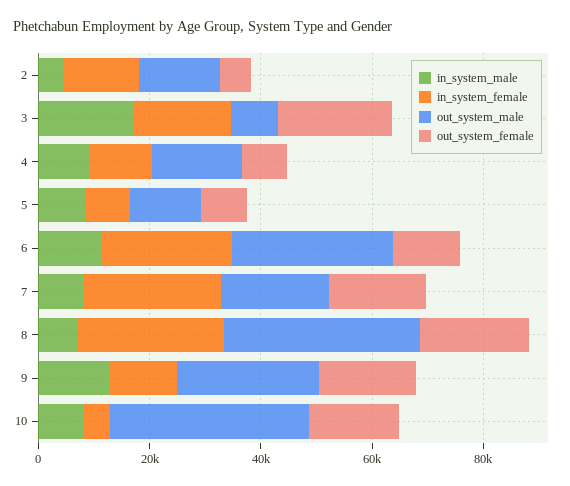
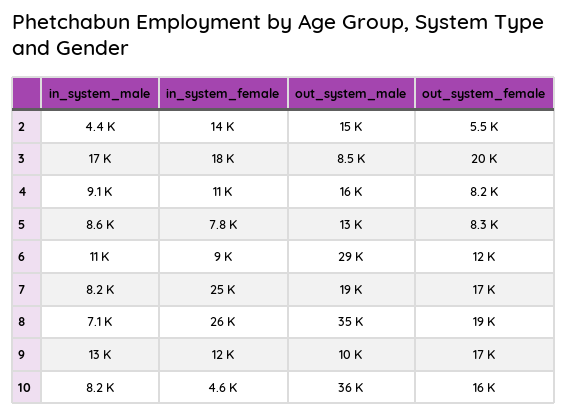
  {
    "in_system_male": {
      "2": 4400,
      "3": 17000,
      "4": 9100,
      "5": 8600,
      "6": 11000,
      "7": 8200,
      "8": 7100,
      "9": 13000,
      "10": 8200
    },
    "in_system_female": {
      "2": 14000,
      "3": 18000,
      "4": 11000,
      "5": 7800,
-     "6": 25000,
+     "6": 9000,
      "7": 25000,
      "8": 26000,
      "9": 12000,
      "10": 4600
    },
    "out_system_male": {
      "2": 15000,
      "3": 8500,
      "4": 16000,
      "5": 13000,
      "6": 29000,
      "7": 19000,
      "8": 35000,
-     "9": 25000,
+     "9": 10000,
      "10": 36000
    },
    "out_system_female": {
      "2": 5500,
      "3": 20000,
      "4": 8200,
      "5": 8300,
      "6": 12000,
      "7": 17000,
      "8": 19000,
      "9": 17000,
      "10": 16000
    }
  }

